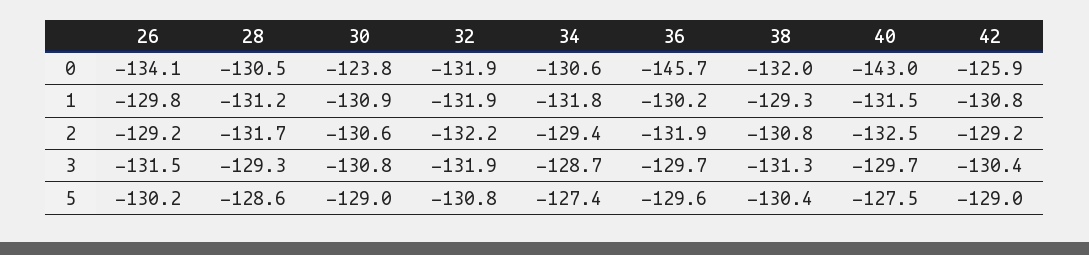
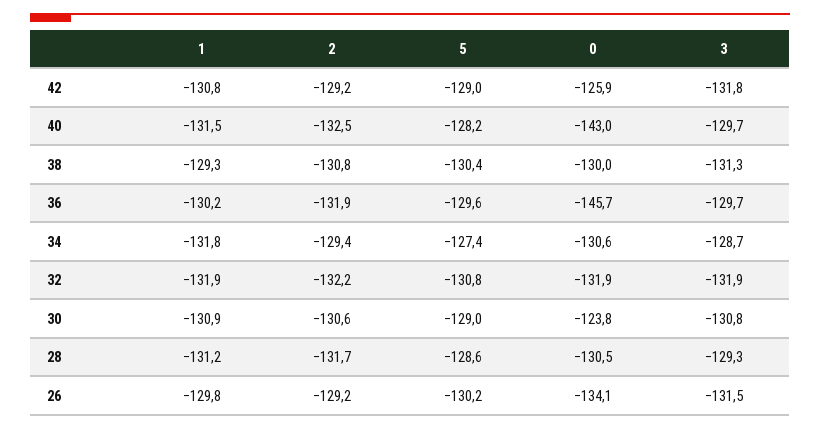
  {
    "26": {
      "0": -134.1,
      "1": -129.8,
      "2": -129.2,
      "3": -131.5,
      "5": -130.2
    },
    "28": {
      "0": -130.5,
      "1": -131.2,
      "2": -131.7,
      "3": -129.3,
      "5": -128.6
    },
    "30": {
      "0": -123.8,
      "1": -130.9,
      "2": -130.6,
      "3": -130.8,
      "5": -129
    },
    "32": {
      "0": -131.9,
      "1": -131.9,
      "2": -132.2,
      "3": -131.9,
      "5": -130.8
    },
    "34": {
      "0": -130.6,
      "1": -131.8,
      "2": -129.4,
      "3": -128.7,
      "5": -127.4
    },
    "36": {
      "0": -145.7,
      "1": -130.2,
      "2": -131.9,
      "3": -129.7,
      "5": -129.6
    },
    "38": {
-     "0": -132,
+     "0": -130,
      "1": -129.3,
      "2": -130.8,
      "3": -131.3,
      "5": -130.4
    },
    "40": {
      "0": -143,
      "1": -131.5,
      "2": -132.5,
      "3": -129.7,
-     "5": -127.5
+     "5": -128.2
    },
    "42": {
      "0": -125.9,
      "1": -130.8,
      "2": -129.2,
-     "3": -130.4,
+     "3": -131.8,
      "5": -129
    }
  }

